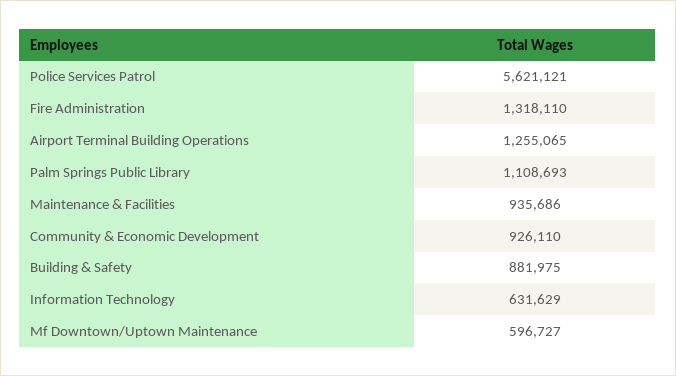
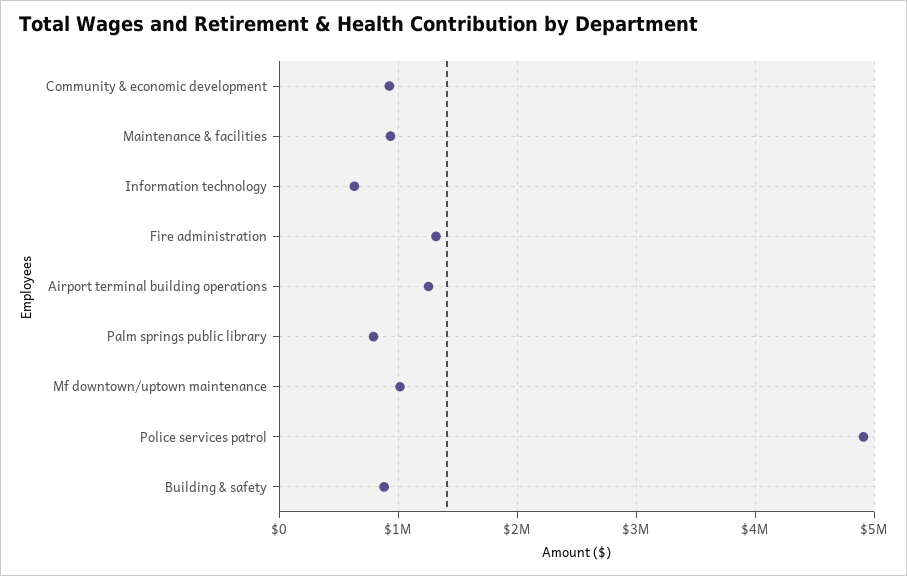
  {
-   "Police Services Patrol": 5621121,
+   "Police Services Patrol": 4900000,
    "Fire Administration": 1318110,
    "Airport Terminal Building Operations": 1255065,
-   "Palm Springs Public Library": 1108693,
+   "Palm Springs Public Library": 800000,
    "Maintenance & Facilities": 935686,
    "Community & Economic Development": 926110,
    "Building & Safety": 881975,
    "Information Technology": 631629,
-   "Mf Downtown/Uptown Maintenance": 596727
+   "Mf Downtown/Uptown Maintenance": 1000000
  }

